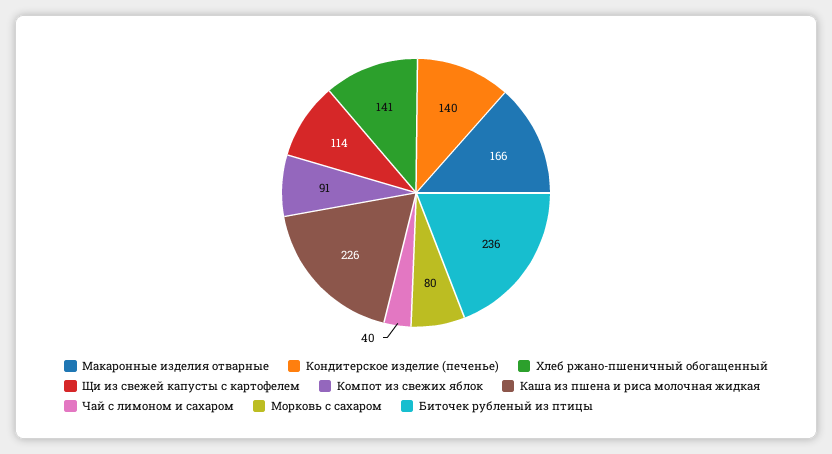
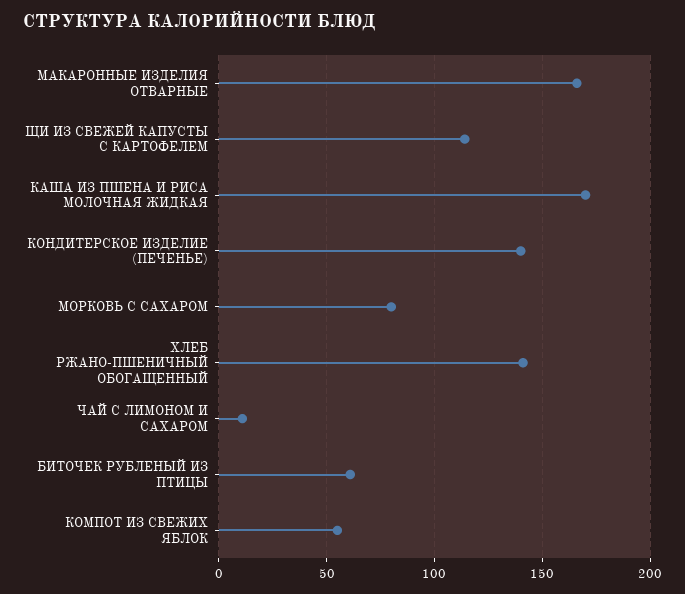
  {
    "Макаронные изделия отварные": 166,
    "Кондитерское изделие (печенье)": 140,
    "Хлеб ржано-пшеничный обогащенный": 141,
    "Щи из свежей капусты с картофелем": 114,
-   "Компот из свежих яблок": 91,
+   "Компот из свежих яблок": 55,
-   "Каша из пшена и риса молочная жидкая": 226,
+   "Каша из пшена и риса молочная жидкая": 170,
-   "Чай с лимоном и сахаром": 40,
+   "Чай с лимоном и сахаром": 10,
    "Морковь с сахаром": 80,
-   "Биточек рубленый из птицы": 236
+   "Биточек рубленый из птицы": 60
  }

